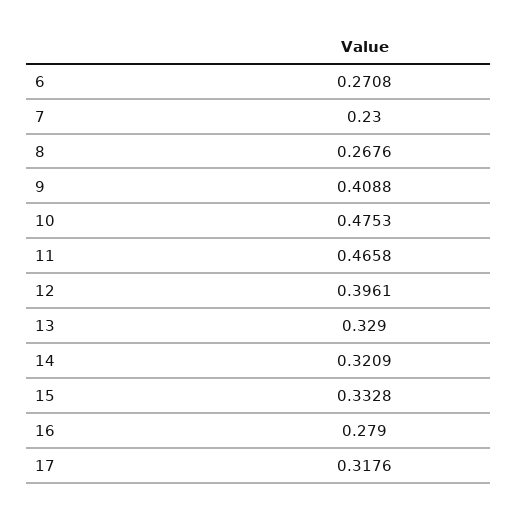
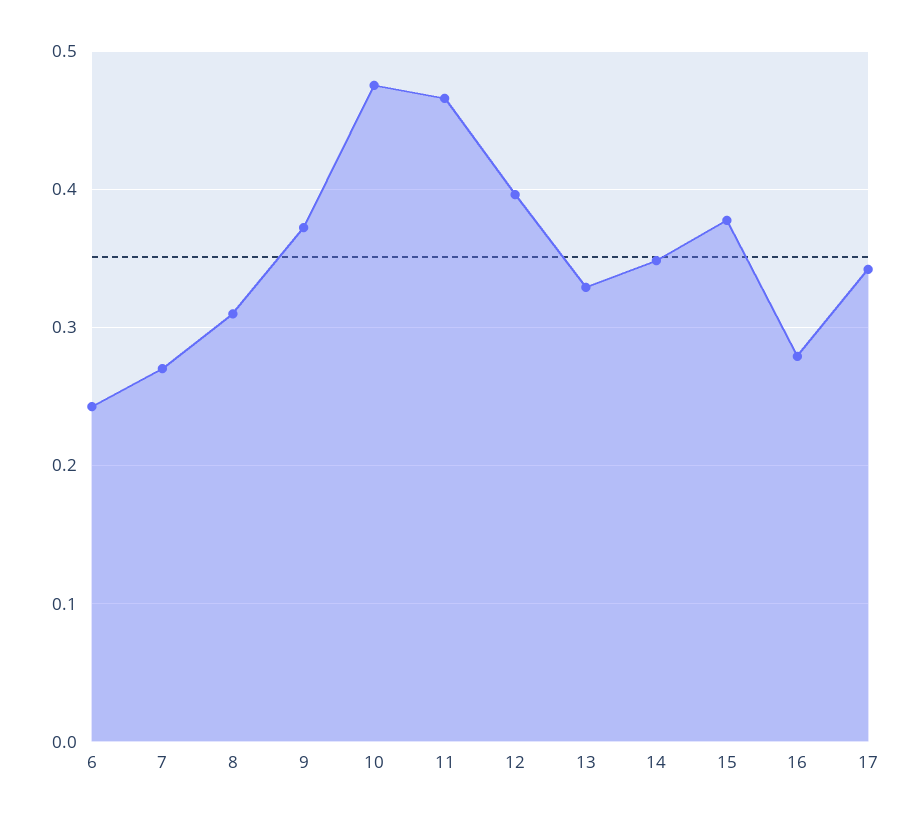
  {
-   "6": 0.2708,
+   "6": 0.24,
-   "7": 0.23,
+   "7": 0.27,
-   "8": 0.2676,
+   "8": 0.31,
-   "9": 0.4088,
+   "9": 0.37,
    "10": 0.4753,
    "11": 0.4658,
    "12": 0.3961,
    "13": 0.329,
-   "14": 0.3209,
+   "14": 0.35,
-   "15": 0.3328,
+   "15": 0.38,
    "16": 0.279,
-   "17": 0.3176
+   "17": 0.34
  }

